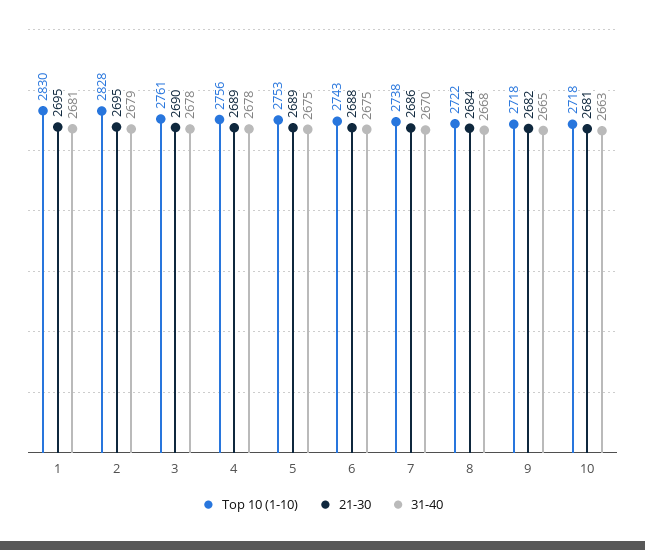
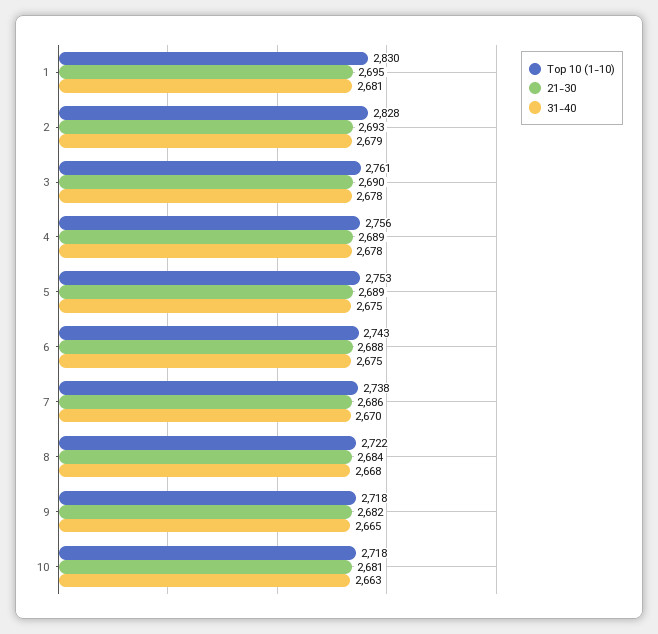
  {
    "Top 10 (1-10)": {
      "1": 2830,
      "2": 2828,
      "3": 2761,
      "4": 2756,
      "5": 2753,
      "6": 2743,
      "7": 2738,
      "8": 2722,
      "9": 2718,
      "10": 2718
    },
    "21-30": {
      "1": 2695,
-     "2": 2695,
+     "2": 2693,
      "3": 2690,
      "4": 2689,
      "5": 2689,
      "6": 2688,
      "7": 2686,
      "8": 2684,
      "9": 2682,
      "10": 2681
    },
    "31-40": {
      "1": 2681,
      "2": 2679,
      "3": 2678,
      "4": 2678,
      "5": 2675,
      "6": 2675,
      "7": 2670,
      "8": 2668,
      "9": 2665,
      "10": 2663
    }
  }

